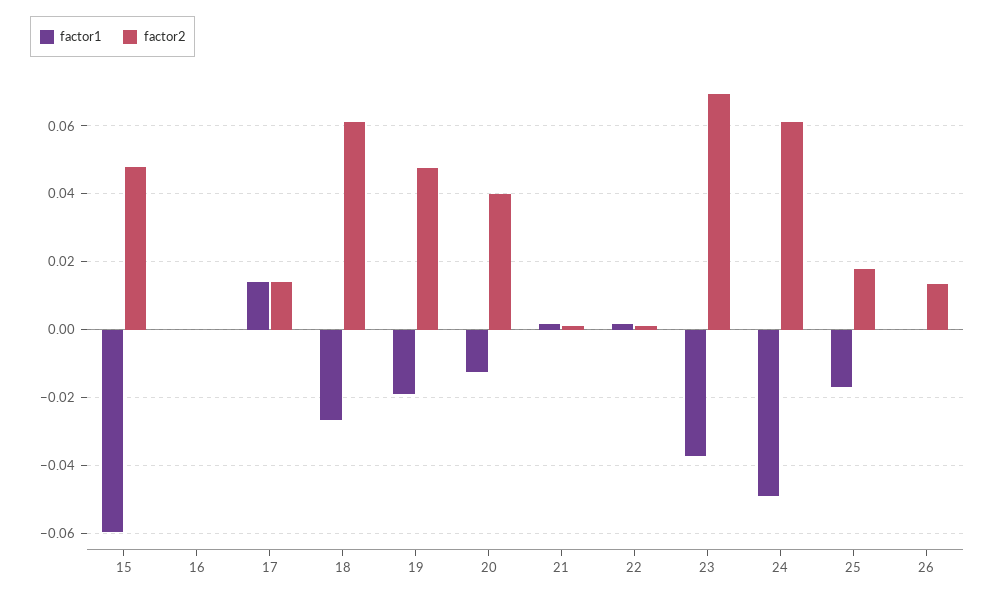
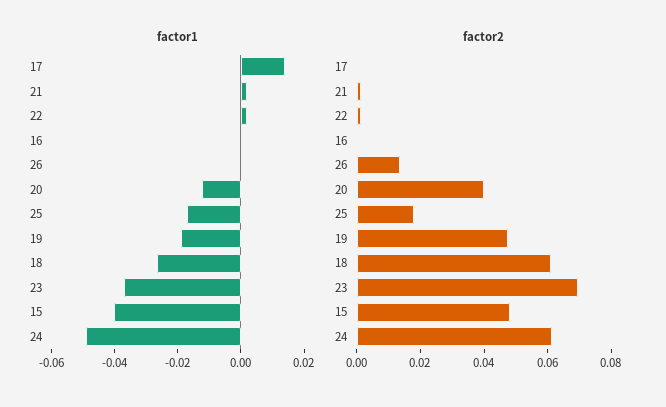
  {
    "factor1": {
-     "15": -0.06,
+     "15": -0.04,
      "16": 0,
      "17": 0.014,
      "18": -0.026,
      "19": -0.018,
      "20": -0.012,
      "21": 0.002,
      "22": 0.002,
      "23": -0.038,
      "24": -0.05,
      "25": -0.018,
      "26": 0
    },
    "factor2": {
      "15": 0.048,
      "16": 0,
-     "17": 0.014,
+     "17": 0,
      "18": 0.062,
      "19": 0.048,
      "20": 0.04,
      "21": 0.002,
      "22": 0.002,
      "23": 0.07,
      "24": 0.062,
      "25": 0.018,
      "26": 0.014
    }
  }

